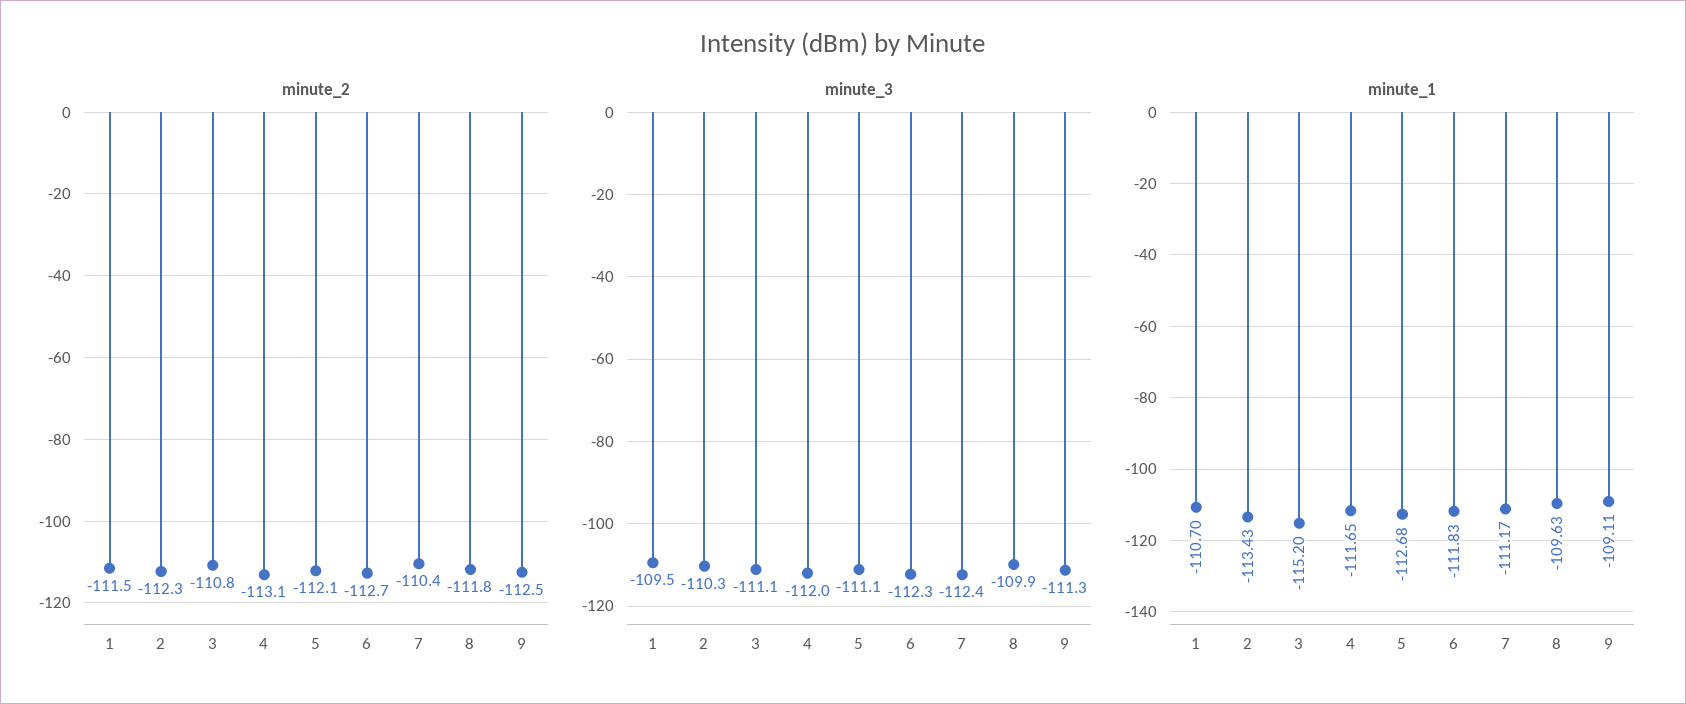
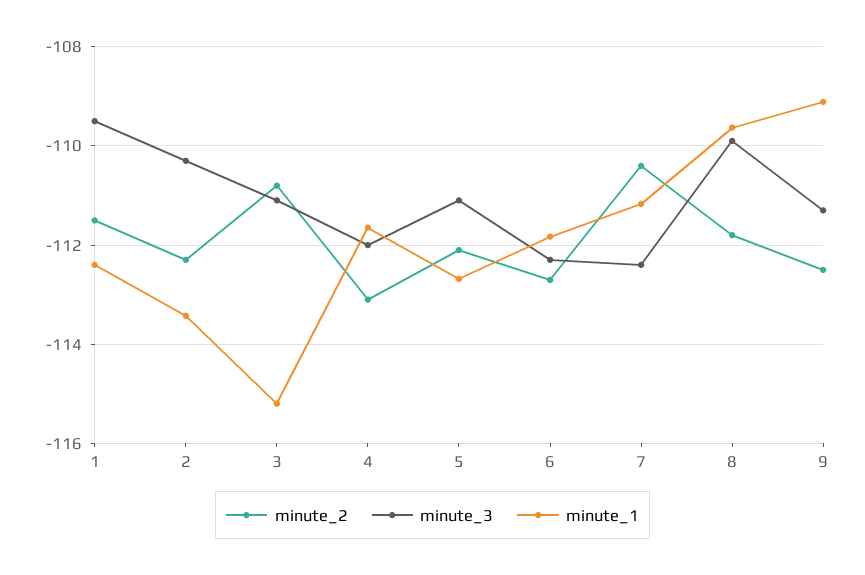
  {
    "minute_2": {
      "1": -111.5,
      "2": -112.3,
      "3": -110.8,
      "4": -113.1,
      "5": -112.1,
      "6": -112.7,
      "7": -110.4,
      "8": -111.8,
      "9": -112.5
    },
    "minute_3": {
      "1": -109.5,
      "2": -110.3,
      "3": -111.1,
      "4": -112,
      "5": -111.1,
      "6": -112.3,
      "7": -112.4,
      "8": -109.9,
      "9": -111.3
    },
    "minute_1": {
-     "1": -110.7,
+     "1": -112.4,
      "2": -113.43,
      "3": -115.2,
      "4": -111.65,
      "5": -112.68,
      "6": -111.83,
      "7": -111.17,
      "8": -109.63,
      "9": -109.11
    }
  }

